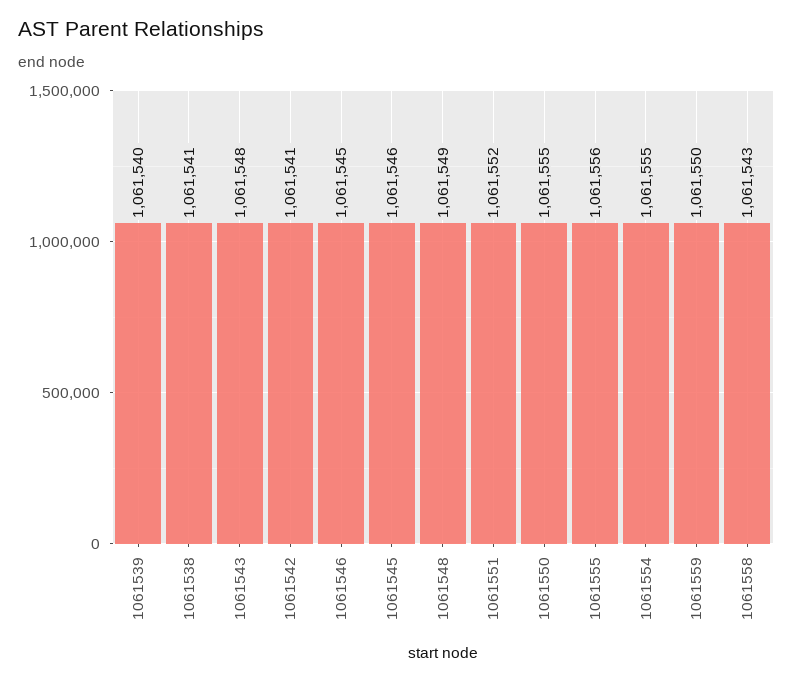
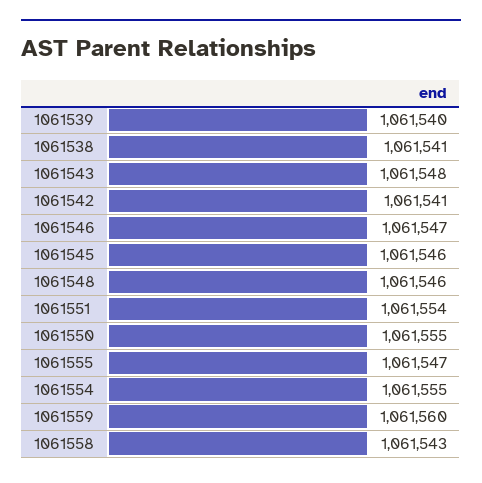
  {
    "1061539": 1061540,
    "1061538": 1061541,
    "1061543": 1061548,
    "1061542": 1061541,
-   "1061546": 1061545,
+   "1061546": 1061547,
    "1061545": 1061546,
-   "1061548": 1061549,
+   "1061548": 1061546,
-   "1061551": 1061552,
+   "1061551": 1061554,
    "1061550": 1061555,
-   "1061555": 1061556,
+   "1061555": 1061547,
    "1061554": 1061555,
-   "1061559": 1061550,
+   "1061559": 1061560,
    "1061558": 1061543
  }

